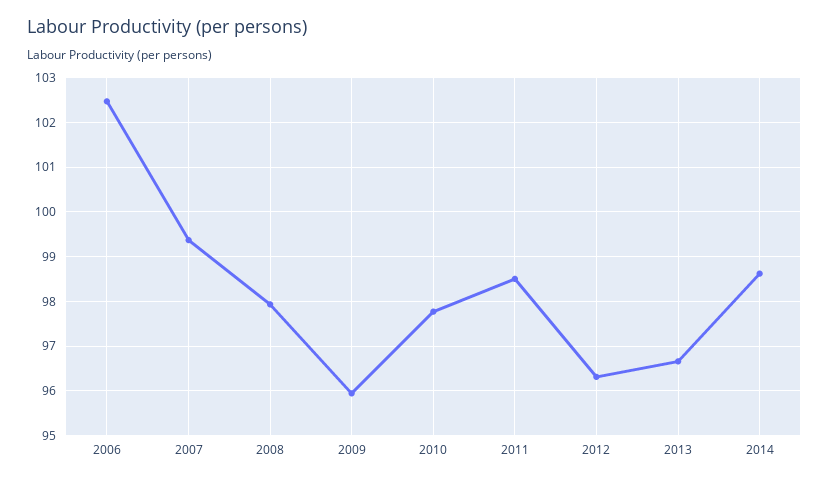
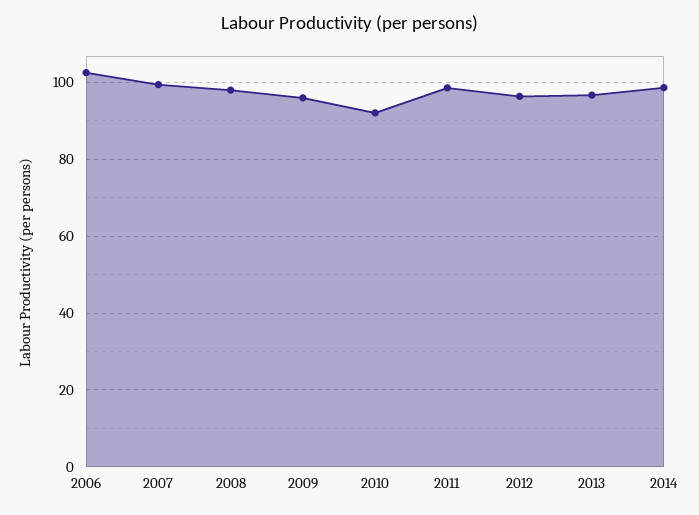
  {
    "2006": 102.4,
    "2007": 99.4,
    "2008": 98,
    "2009": 96,
-   "2010": 97.8,
+   "2010": 92,
    "2011": 98.6,
    "2012": 96.4,
    "2013": 96.6,
    "2014": 98.6
  }

